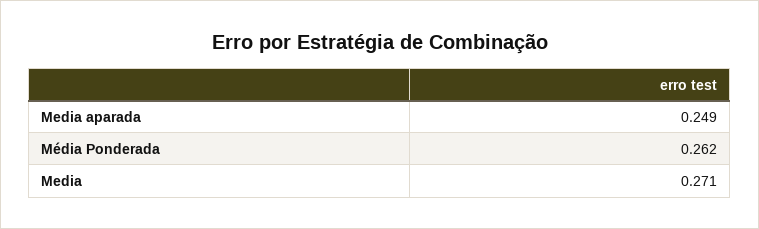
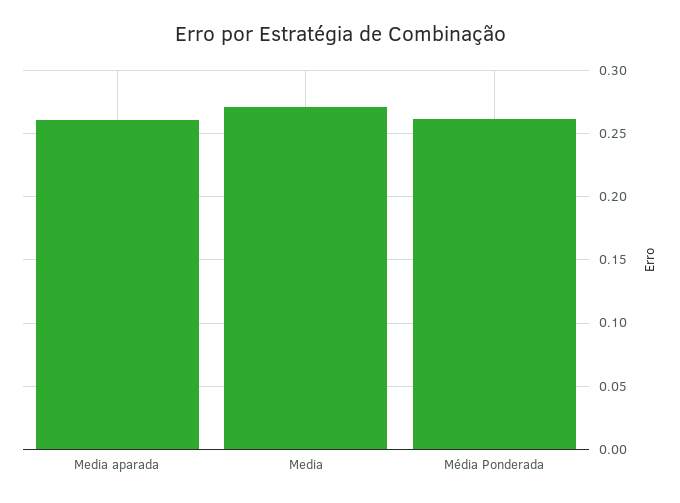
  {
-   "Media aparada": 0.249,
+   "Media aparada": 0.26,
    "Média Ponderada": 0.262,
    "Media": 0.271
  }

